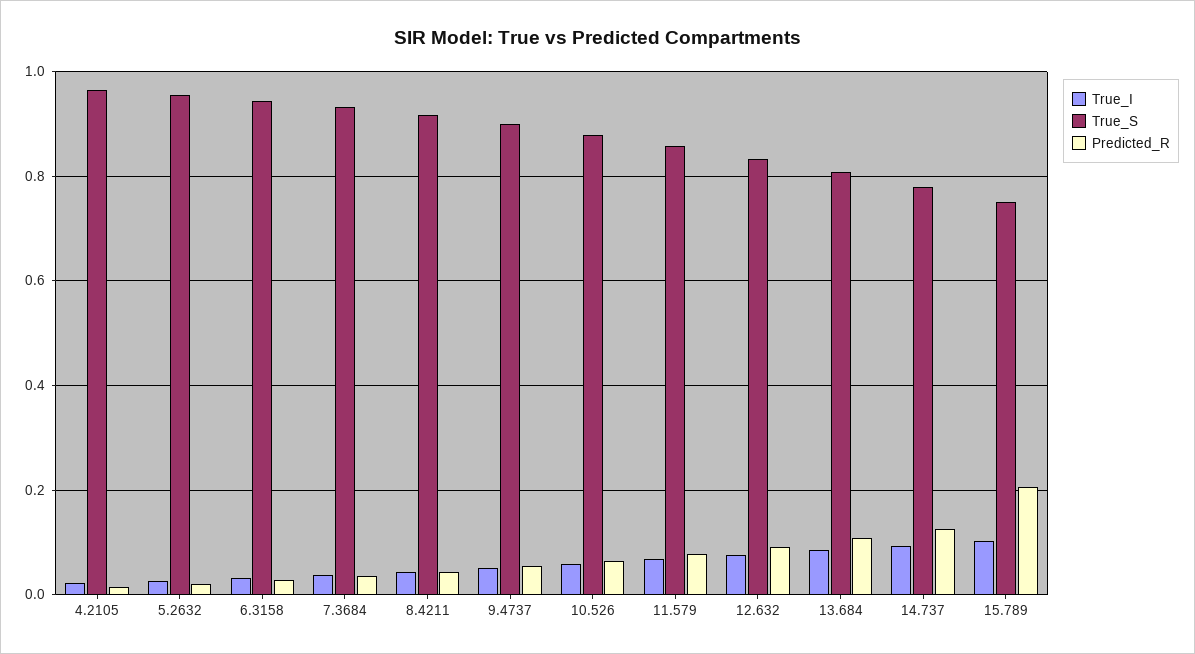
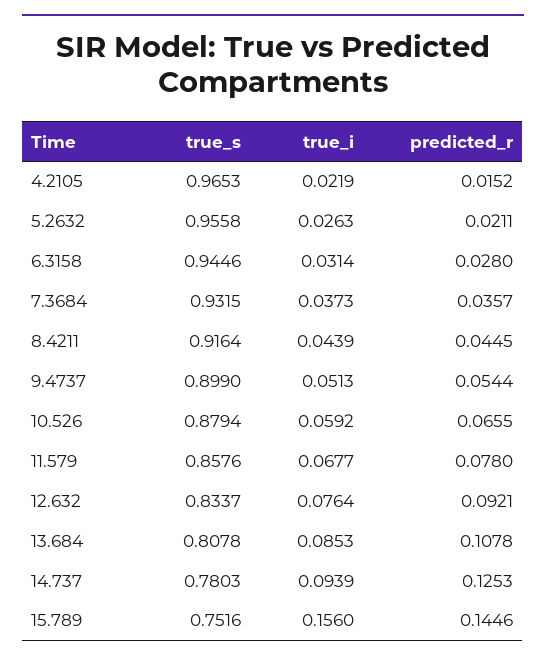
  {
    "True_I": {
      "4.2105": 0.0219,
      "5.2632": 0.0263,
      "6.3158": 0.0314,
      "7.3684": 0.0373,
      "8.4211": 0.0439,
      "9.4737": 0.0513,
      "10.526": 0.0592,
      "11.579": 0.0677,
      "12.632": 0.0764,
      "13.684": 0.0853,
      "14.737": 0.0939,
-     "15.789": 0.1
+     "15.789": 0.156
    },
    "True_S": {
      "4.2105": 0.9653,
      "5.2632": 0.9558,
      "6.3158": 0.9446,
      "7.3684": 0.9315,
      "8.4211": 0.9164,
      "9.4737": 0.899,
      "10.526": 0.8794,
      "11.579": 0.8576,
      "12.632": 0.8337,
      "13.684": 0.8078,
      "14.737": 0.7803,
      "15.789": 0.7516
    },
    "Predicted_R": {
      "4.2105": 0.0152,
      "5.2632": 0.0211,
      "6.3158": 0.028,
      "7.3684": 0.0357,
      "8.4211": 0.0445,
      "9.4737": 0.0544,
      "10.526": 0.0655,
      "11.579": 0.078,
      "12.632": 0.0921,
      "13.684": 0.1078,
      "14.737": 0.1253,
-     "15.789": 0.2
+     "15.789": 0.1446
    }
  }

